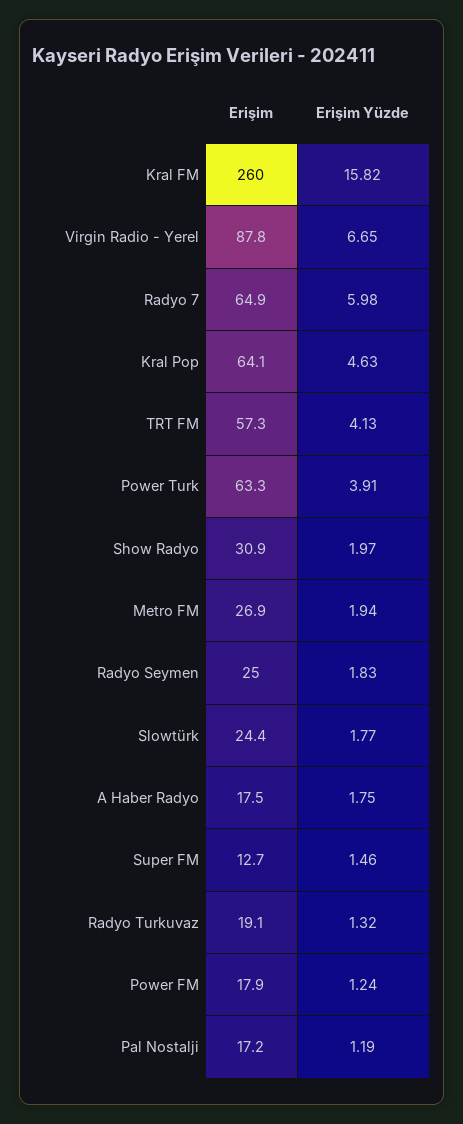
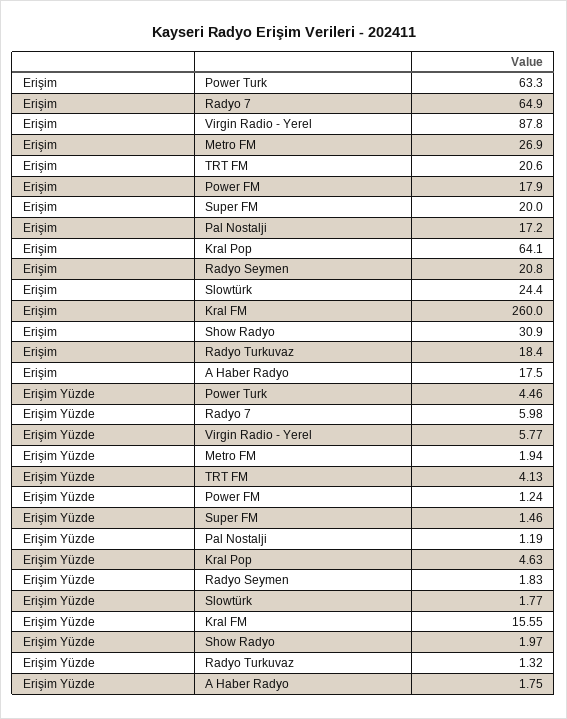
  {
    "Erişim": {
      "Kral FM": 260,
      "Virgin Radio - Yerel": 87.8,
      "Radyo 7": 64.9,
      "Kral Pop": 64.1,
-     "TRT FM": 57.3,
+     "TRT FM": 20.6,
      "Power Turk": 63.3,
      "Show Radyo": 30.9,
      "Metro FM": 26.9,
-     "Radyo Seymen": 25,
+     "Radyo Seymen": 20.8,
      "Slowtürk": 24.4,
      "A Haber Radyo": 17.5,
-     "Super FM": 12.7,
+     "Super FM": 20,
-     "Radyo Turkuvaz": 19.1,
+     "Radyo Turkuvaz": 18.4,
      "Power FM": 17.9,
      "Pal Nostalji": 17.2
    },
    "Erişim Yüzde": {
-     "Kral FM": 15.82,
+     "Kral FM": 15.55,
-     "Virgin Radio - Yerel": 6.65,
+     "Virgin Radio - Yerel": 5.77,
      "Radyo 7": 5.98,
      "Kral Pop": 4.63,
      "TRT FM": 4.13,
-     "Power Turk": 3.91,
+     "Power Turk": 4.46,
      "Show Radyo": 1.97,
      "Metro FM": 1.94,
      "Radyo Seymen": 1.83,
      "Slowtürk": 1.77,
      "A Haber Radyo": 1.75,
      "Super FM": 1.46,
      "Radyo Turkuvaz": 1.32,
      "Power FM": 1.24,
      "Pal Nostalji": 1.19
    }
  }

